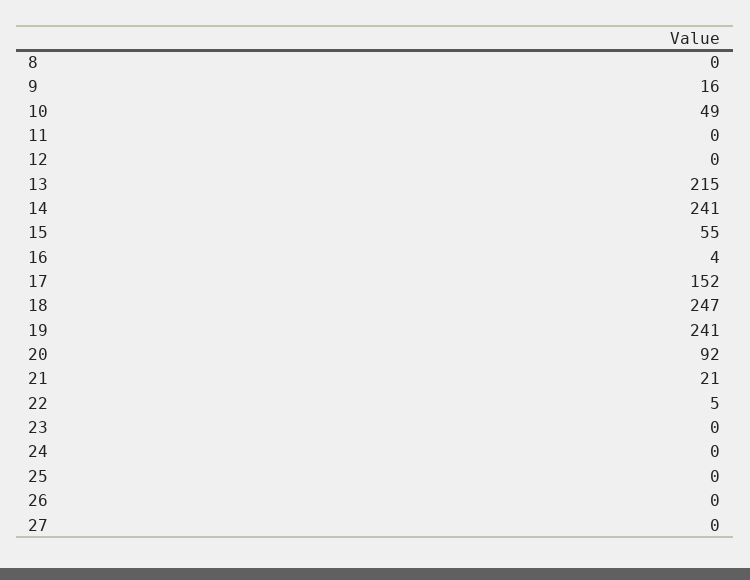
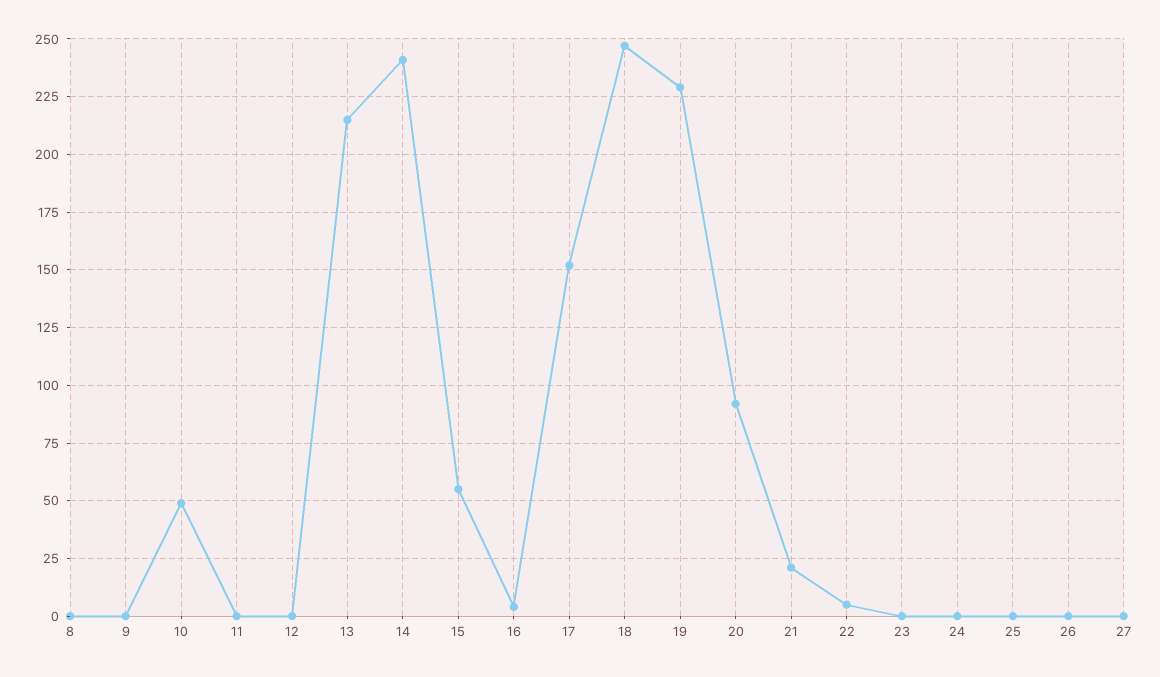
  {
    "8": 0,
-   "9": 16,
+   "9": 0,
    "10": 49,
    "11": 0,
    "12": 0,
    "13": 215,
    "14": 241,
    "15": 55,
    "16": 4,
    "17": 152,
    "18": 247,
-   "19": 241,
+   "19": 230,
    "20": 92,
    "21": 21,
    "22": 5,
    "23": 0,
    "24": 0,
    "25": 0,
    "26": 0,
    "27": 0
  }

